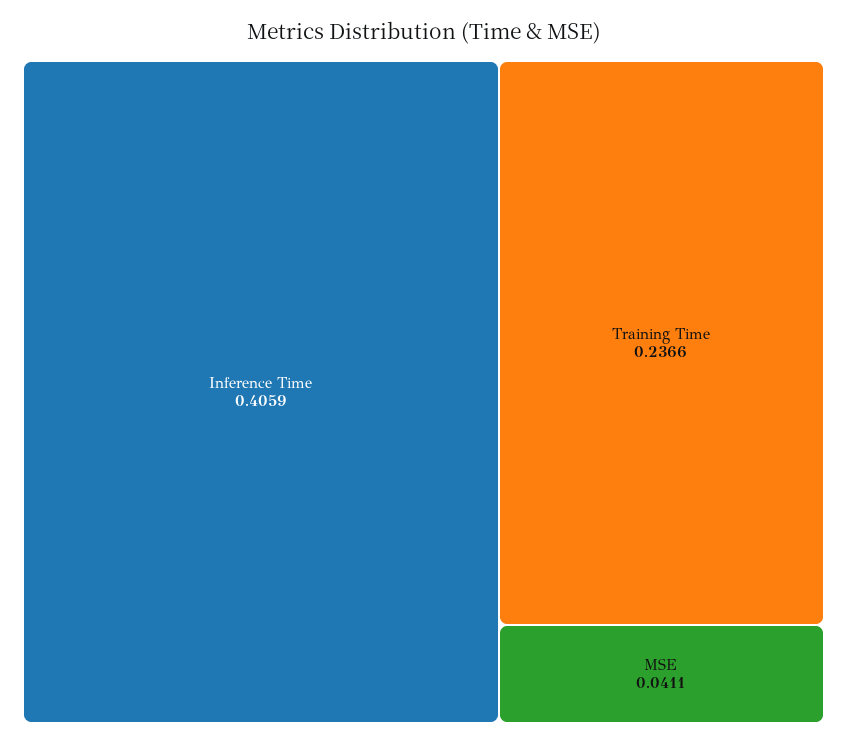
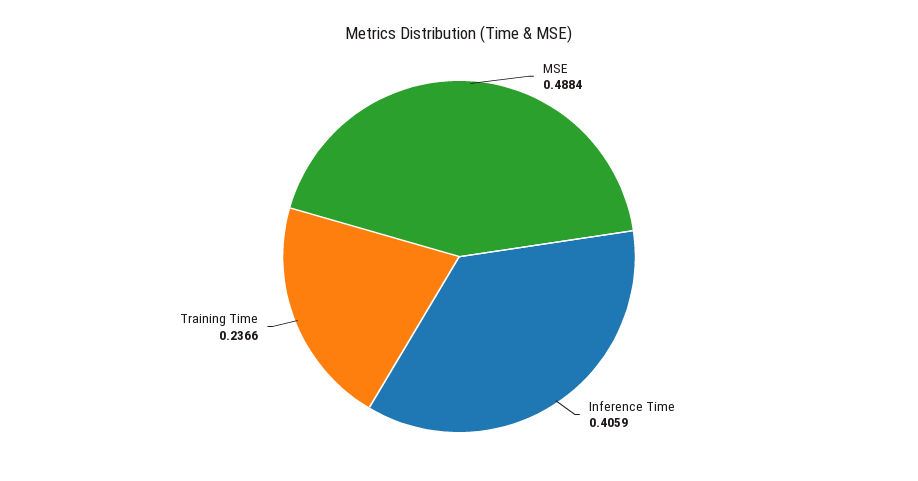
  {
    "Inference Time": 0.4059,
    "Training Time": 0.2366,
-   "MSE": 0.0411
+   "MSE": 0.4884
  }

